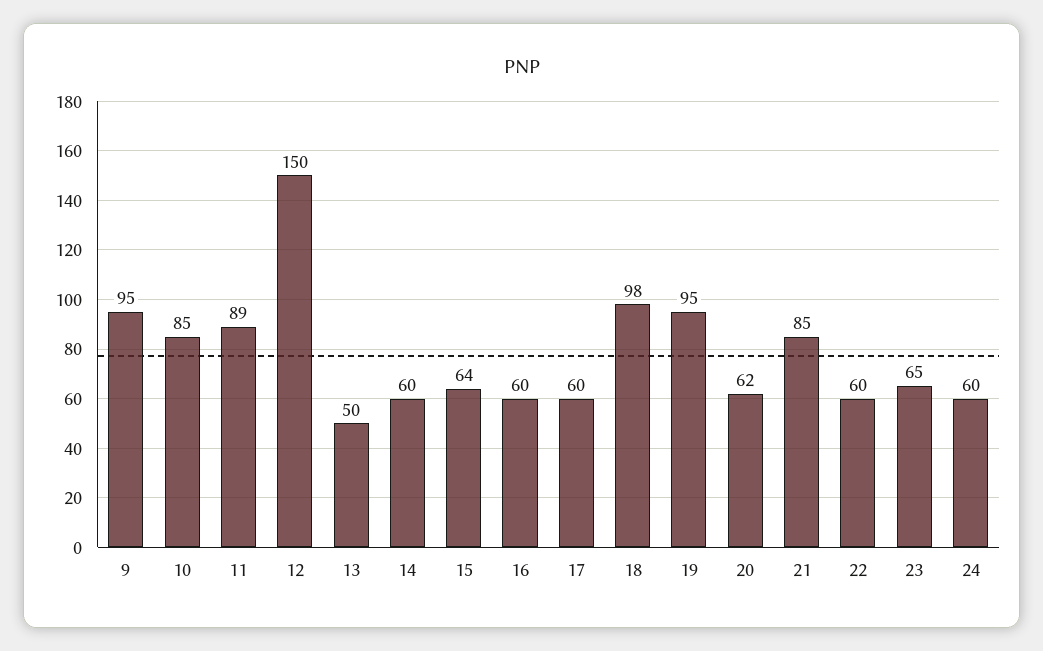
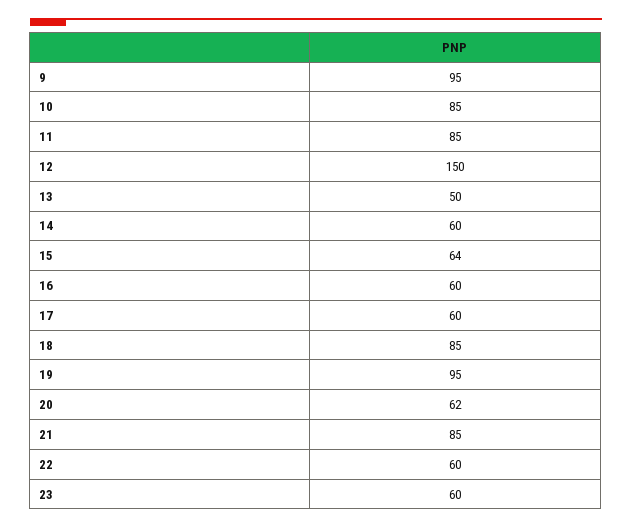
  {
    "9": 95,
    "10": 85,
-   "11": 89,
+   "11": 85,
    "12": 150,
    "13": 50,
    "14": 60,
    "15": 64,
    "16": 60,
    "17": 60,
-   "18": 98,
+   "18": 85,
    "19": 95,
    "20": 62,
    "21": 85,
    "22": 60,
-   "23": 65,
+   "23": 60
-   "24": 60
  }

